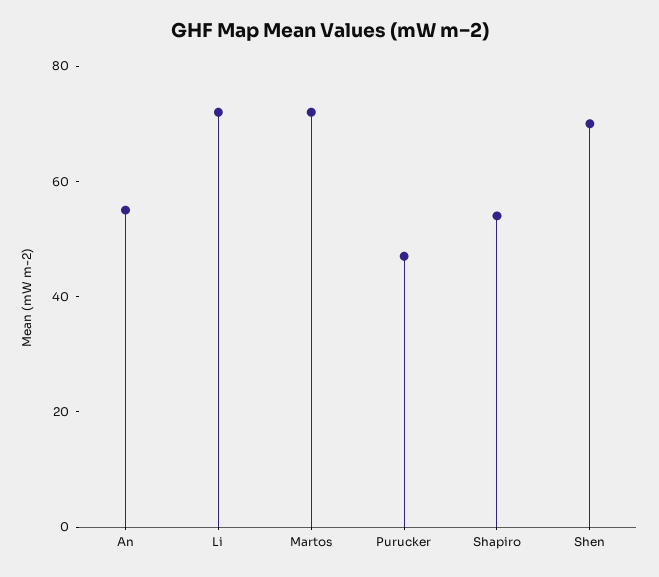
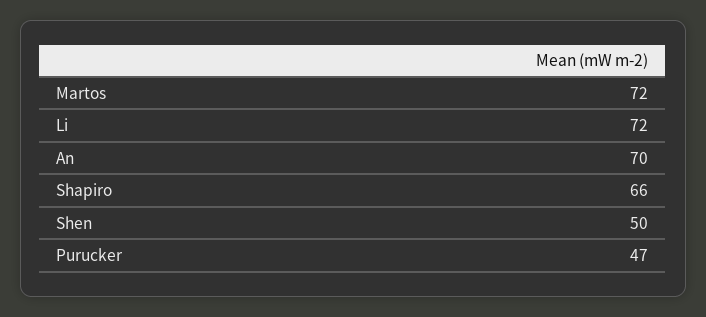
  {
-   "An": 55,
+   "An": 70,
    "Li": 72,
    "Martos": 72,
    "Purucker": 47,
-   "Shapiro": 55,
+   "Shapiro": 66,
-   "Shen": 70
+   "Shen": 50
  }

